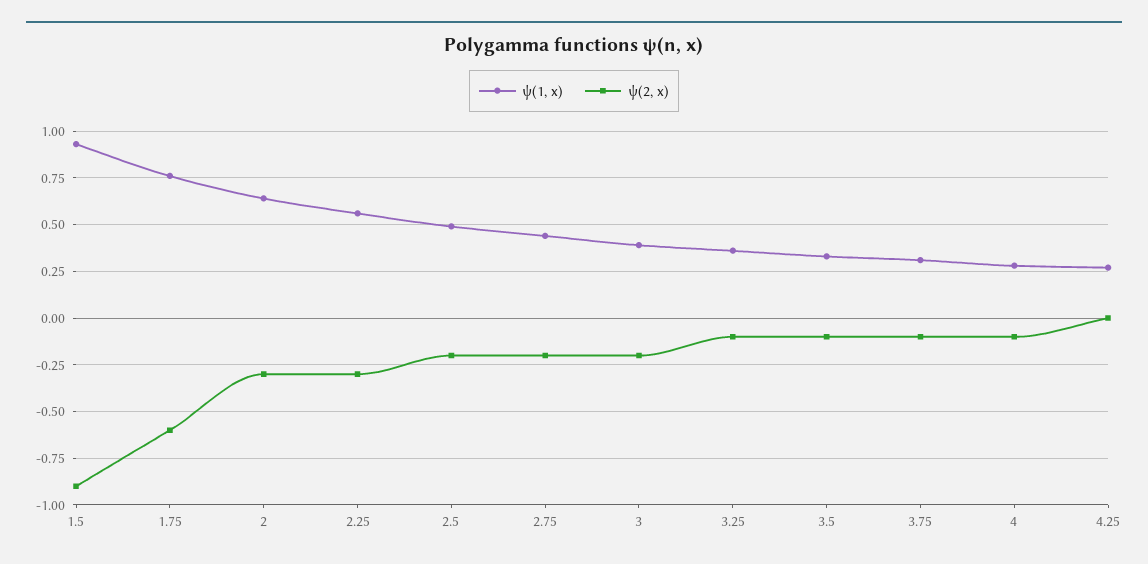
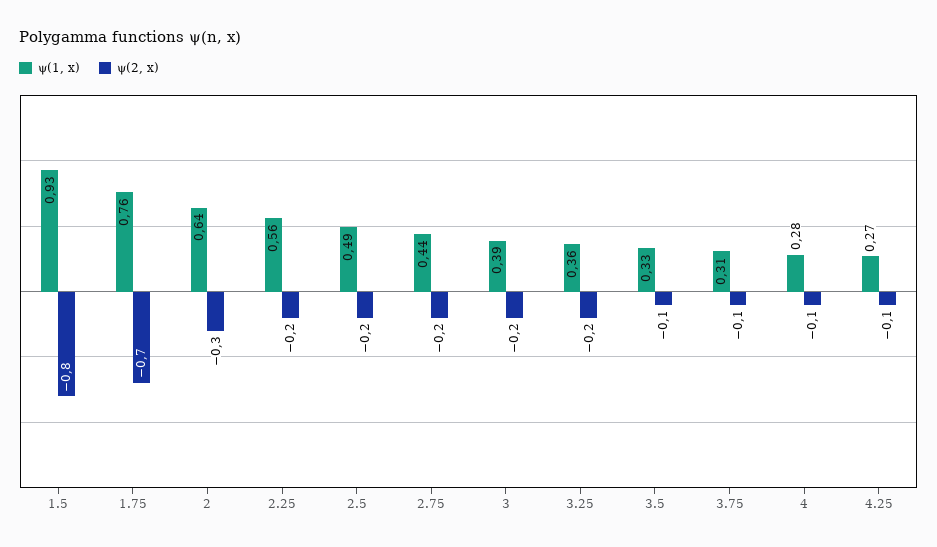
  {
    "ψ(1, x)": {
      "1.5": 0.93,
      "1.75": 0.76,
      "2": 0.64,
      "2.25": 0.56,
      "2.5": 0.49,
      "2.75": 0.44,
      "3": 0.39,
      "3.25": 0.36,
      "3.5": 0.33,
      "3.75": 0.31,
      "4": 0.28,
      "4.25": 0.27
    },
    "ψ(2, x)": {
-     "1.5": -0.9,
+     "1.5": -0.8,
-     "1.75": -0.6,
+     "1.75": -0.7,
      "2": -0.3,
-     "2.25": -0.3,
+     "2.25": -0.2,
      "2.5": -0.2,
      "2.75": -0.2,
      "3": -0.2,
-     "3.25": -0.1,
+     "3.25": -0.2,
      "3.5": -0.1,
      "3.75": -0.1,
      "4": -0.1,
-     "4.25": 0
+     "4.25": -0.1
    }
  }

